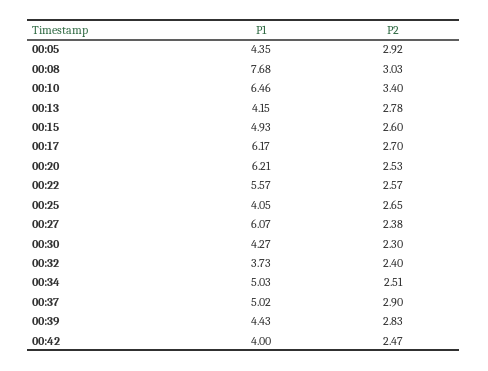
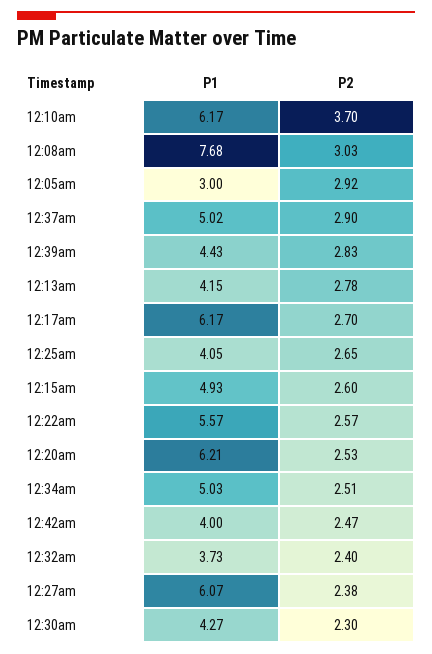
  {
    "P1": {
-     "00:05": 4.35,
+     "00:05": 3,
      "00:08": 7.68,
-     "00:10": 6.46,
+     "00:10": 6.17,
      "00:13": 4.15,
      "00:15": 4.93,
      "00:17": 6.17,
      "00:20": 6.21,
      "00:22": 5.57,
      "00:25": 4.05,
      "00:27": 6.07,
      "00:30": 4.27,
      "00:32": 3.73,
      "00:34": 5.03,
      "00:37": 5.02,
      "00:39": 4.43,
      "00:42": 4
    },
    "P2": {
      "00:05": 2.92,
      "00:08": 3.03,
-     "00:10": 3.4,
+     "00:10": 3.7,
      "00:13": 2.78,
      "00:15": 2.6,
      "00:17": 2.7,
      "00:20": 2.53,
      "00:22": 2.57,
      "00:25": 2.65,
      "00:27": 2.38,
      "00:30": 2.3,
      "00:32": 2.4,
      "00:34": 2.51,
      "00:37": 2.9,
      "00:39": 2.83,
      "00:42": 2.47
    }
  }

